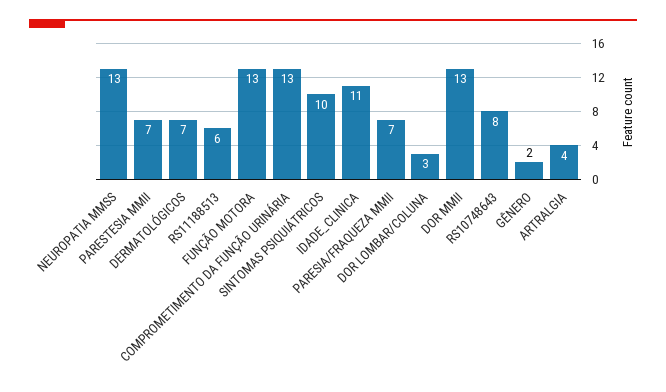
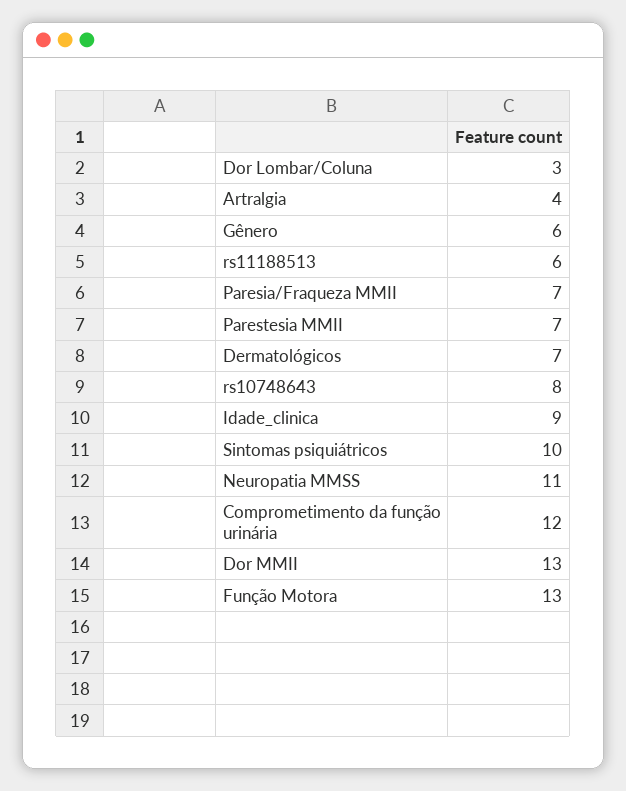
  {
-   "NEUROPATIA MMSS": 13,
+   "NEUROPATIA MMSS": 11,
    "PARESTESIA MMII": 7,
    "DERMATOLÓGICOS": 7,
    "RS11188513": 6,
    "FUNÇÃO MOTORA": 13,
-   "COMPROMETIMENTO DA FUNÇÃO URINÁRIA": 13,
+   "COMPROMETIMENTO DA FUNÇÃO URINÁRIA": 12,
    "SINTOMAS PSIQUIÁTRICOS": 10,
-   "IDADE_CLINICA": 11,
+   "IDADE_CLINICA": 9,
    "PARESIA/FRAQUEZA MMII": 7,
    "DOR LOMBAR/COLUNA": 3,
    "DOR MMII": 13,
    "RS10748643": 8,
-   "GÊNERO": 2,
+   "GÊNERO": 6,
    "ARTRALGIA": 4
  }

